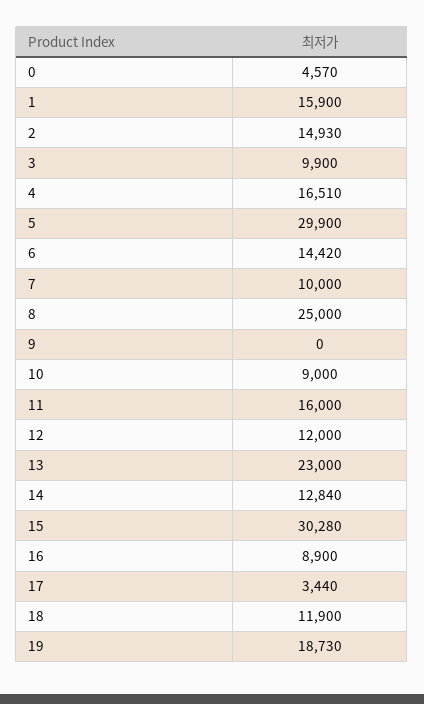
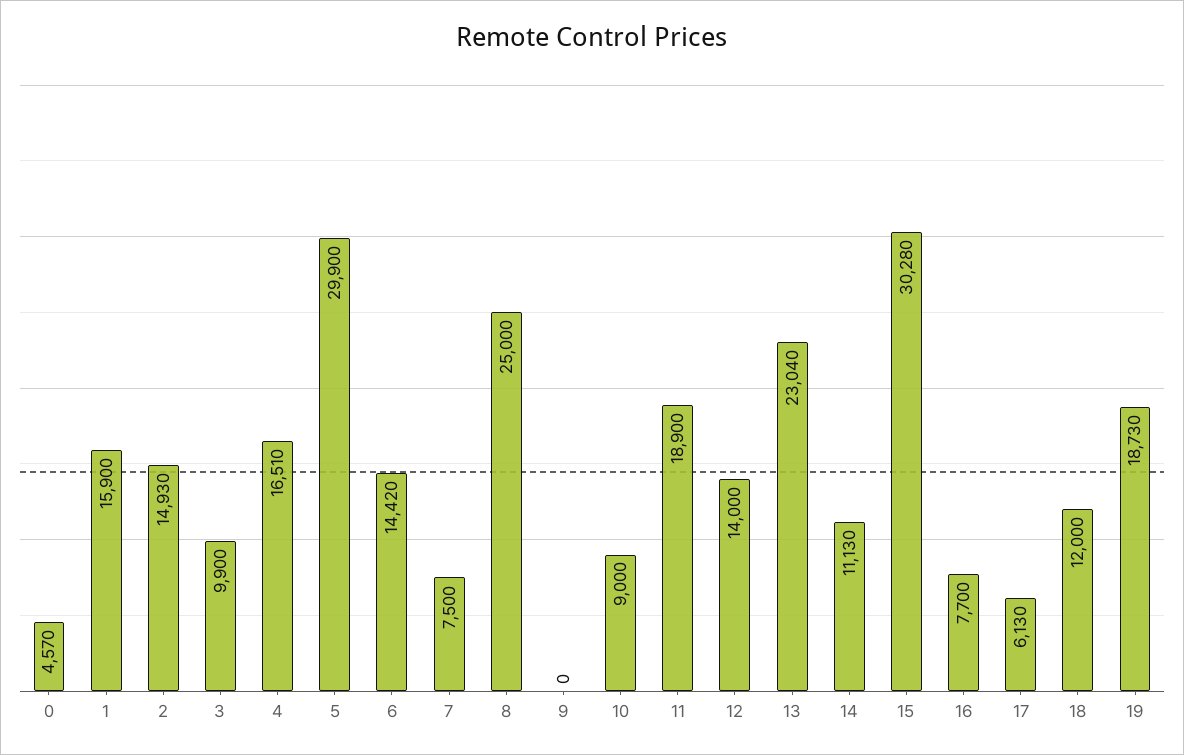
  {
    "0": 4570,
    "1": 15900,
    "2": 14930,
    "3": 9900,
    "4": 16510,
    "5": 29900,
    "6": 14420,
-   "7": 10000,
+   "7": 7500,
    "8": 25000,
    "9": 0,
    "10": 9000,
-   "11": 16000,
+   "11": 18900,
-   "12": 12000,
+   "12": 14000,
-   "13": 23000,
+   "13": 23040,
-   "14": 12840,
+   "14": 11130,
    "15": 30280,
-   "16": 8900,
+   "16": 7700,
-   "17": 3440,
+   "17": 6130,
-   "18": 11900,
+   "18": 12000,
    "19": 18730
  }

